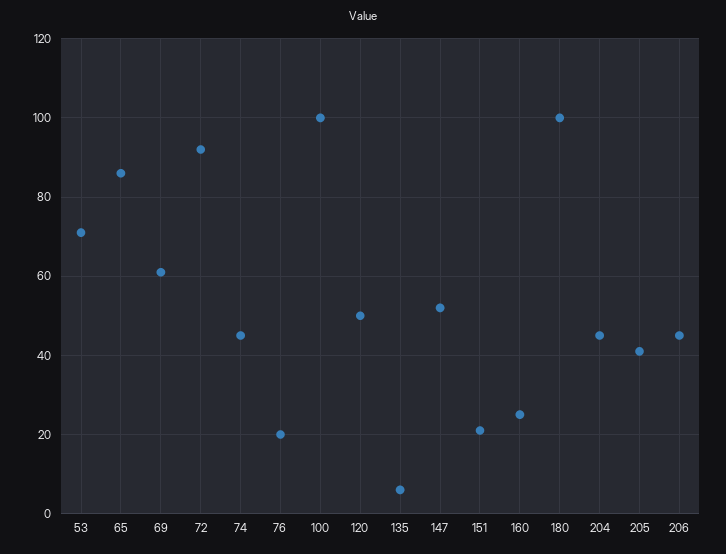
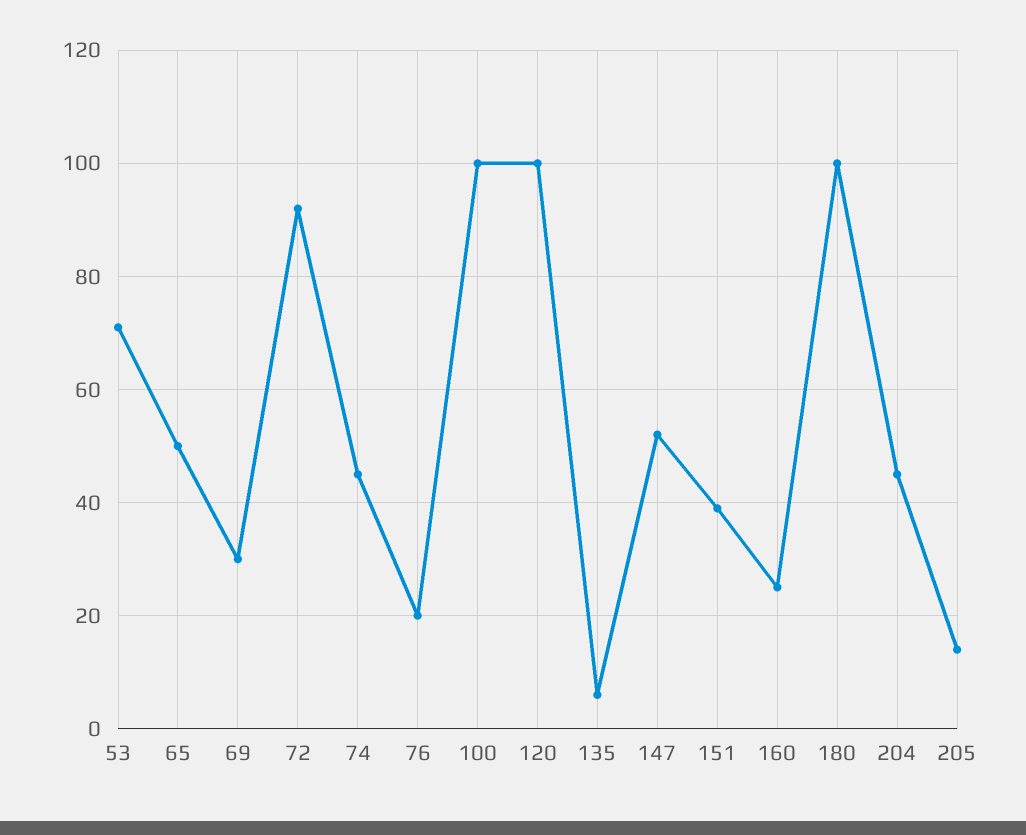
  {
    "53": 70,
-   "65": 85,
+   "65": 50,
-   "69": 60,
+   "69": 30,
    "72": 90,
    "74": 45,
    "76": 20,
    "100": 100,
-   "120": 50,
+   "120": 100,
    "135": 5,
    "147": 50,
-   "151": 20,
+   "151": 40,
    "160": 25,
    "180": 100,
    "204": 45,
-   "205": 40,
+   "205": 15
-   "206": 45
  }

